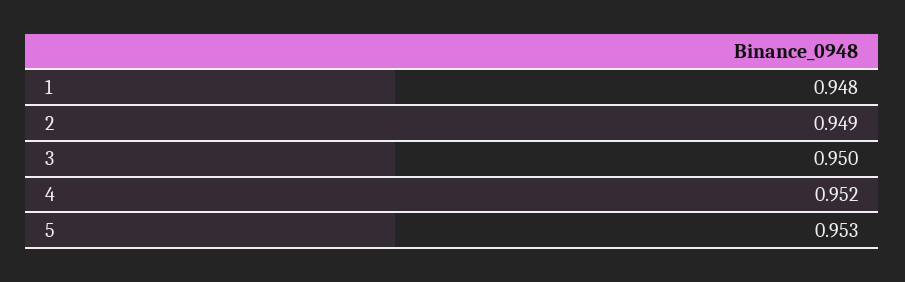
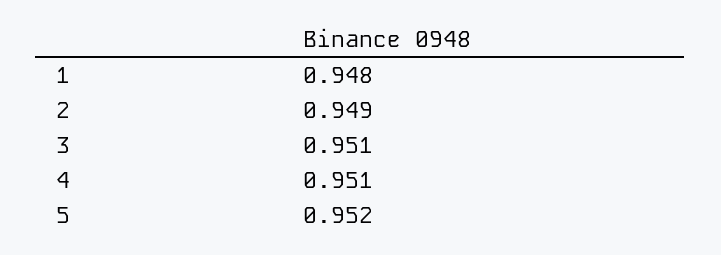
  {
    "1": 0.948,
    "2": 0.949,
-   "3": 0.95,
+   "3": 0.951,
-   "4": 0.952,
+   "4": 0.951,
-   "5": 0.953
+   "5": 0.952
  }

